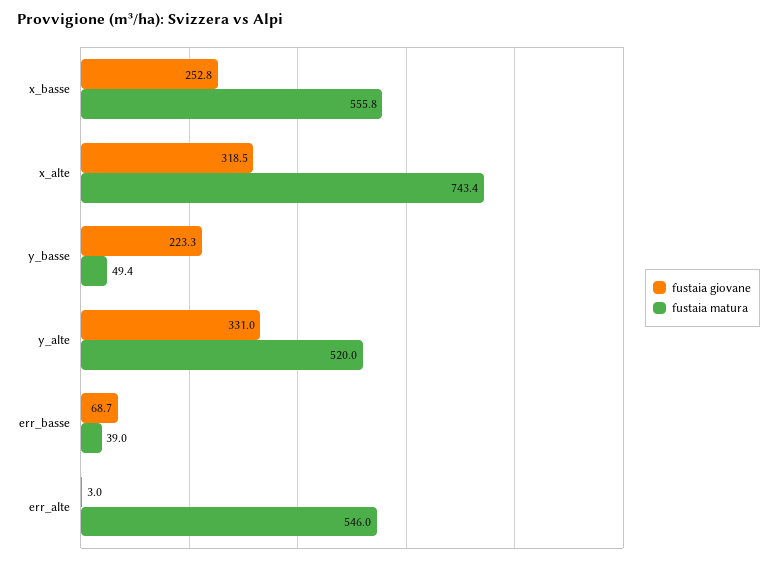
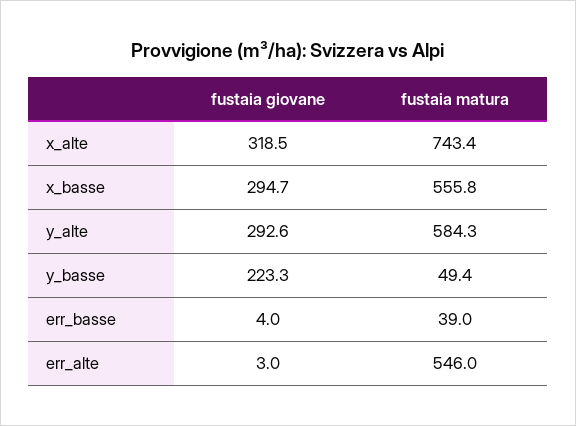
  {
    "fustaia giovane": {
-     "x_basse": 252.8,
+     "x_basse": 294.7,
      "x_alte": 318.5,
      "y_basse": 223.3,
-     "y_alte": 331,
+     "y_alte": 292.6,
-     "err_basse": 68.7,
+     "err_basse": 4,
      "err_alte": 3
    },
    "fustaia matura": {
      "x_basse": 555.8,
      "x_alte": 743.4,
      "y_basse": 49.4,
-     "y_alte": 520,
+     "y_alte": 584.3,
      "err_basse": 39,
      "err_alte": 546
    }
  }

